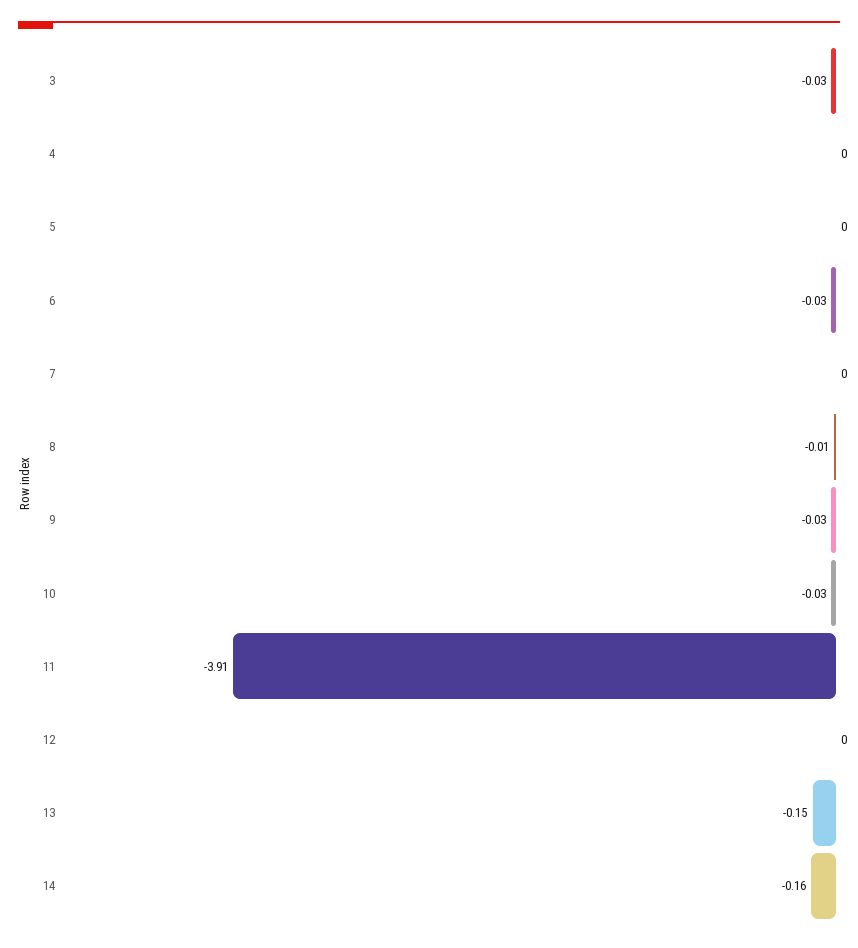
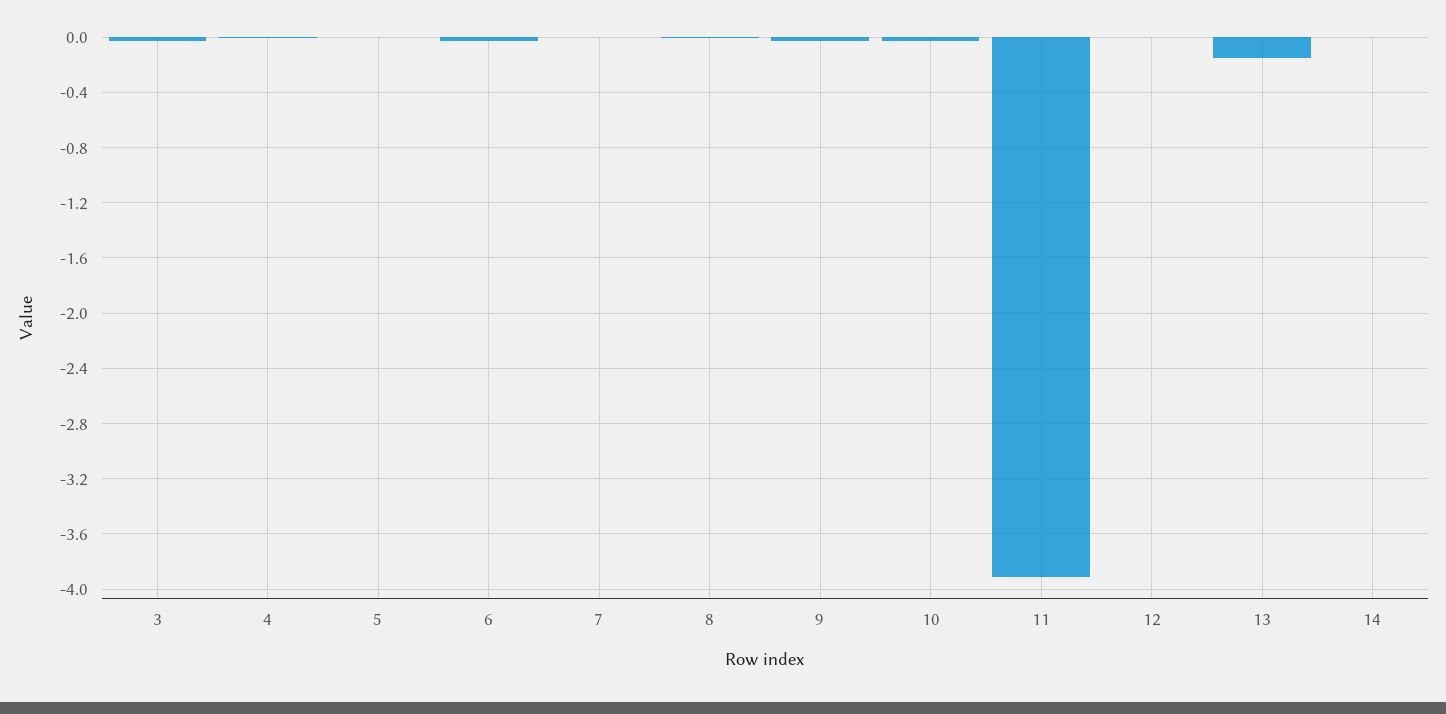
  {
    "3": -0.03,
    "4": 0,
    "5": 0,
    "6": -0.03,
    "7": 0,
    "8": -0.01,
    "9": -0.03,
    "10": -0.03,
    "11": -3.91,
    "12": 0,
    "13": -0.15,
-   "14": -0.16
+   "14": 0
  }

